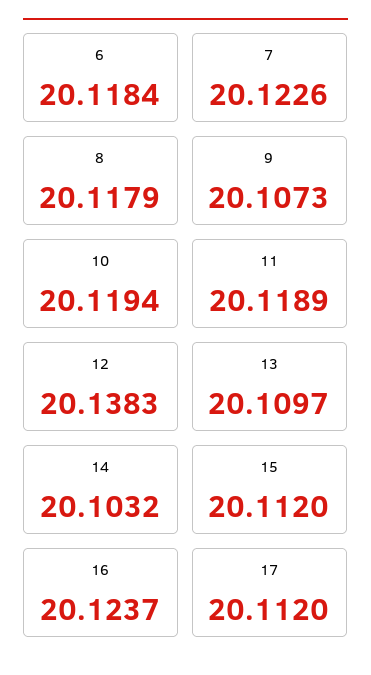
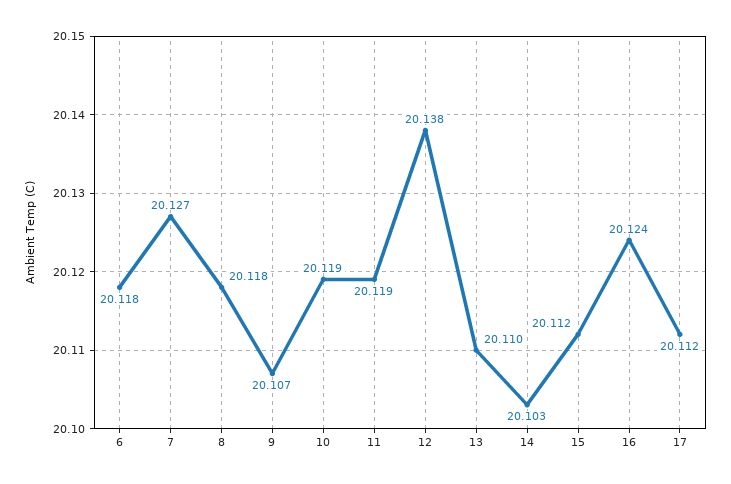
  {
    "6": 20.1184,
-   "7": 20.1226,
+   "7": 20.127,
    "8": 20.1179,
    "9": 20.1073,
    "10": 20.1194,
    "11": 20.1189,
    "12": 20.1383,
    "13": 20.1097,
    "14": 20.1032,
    "15": 20.112,
    "16": 20.1237,
    "17": 20.112
  }

